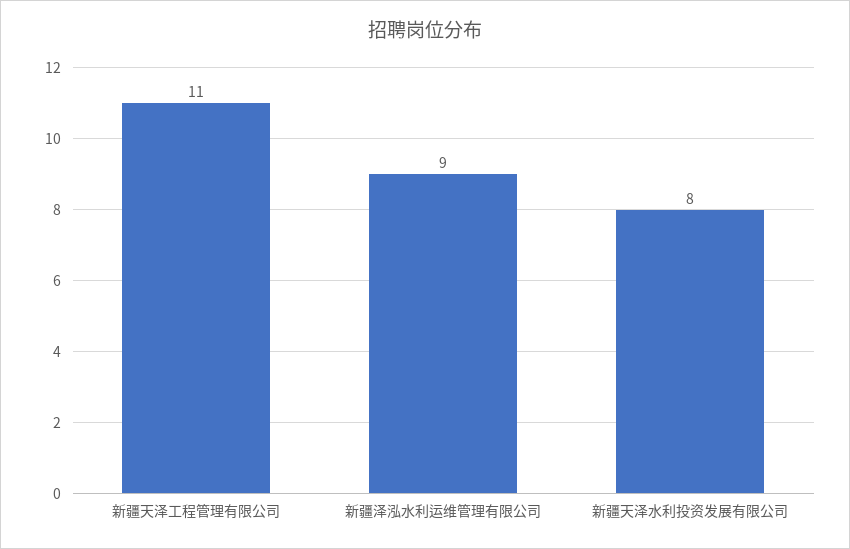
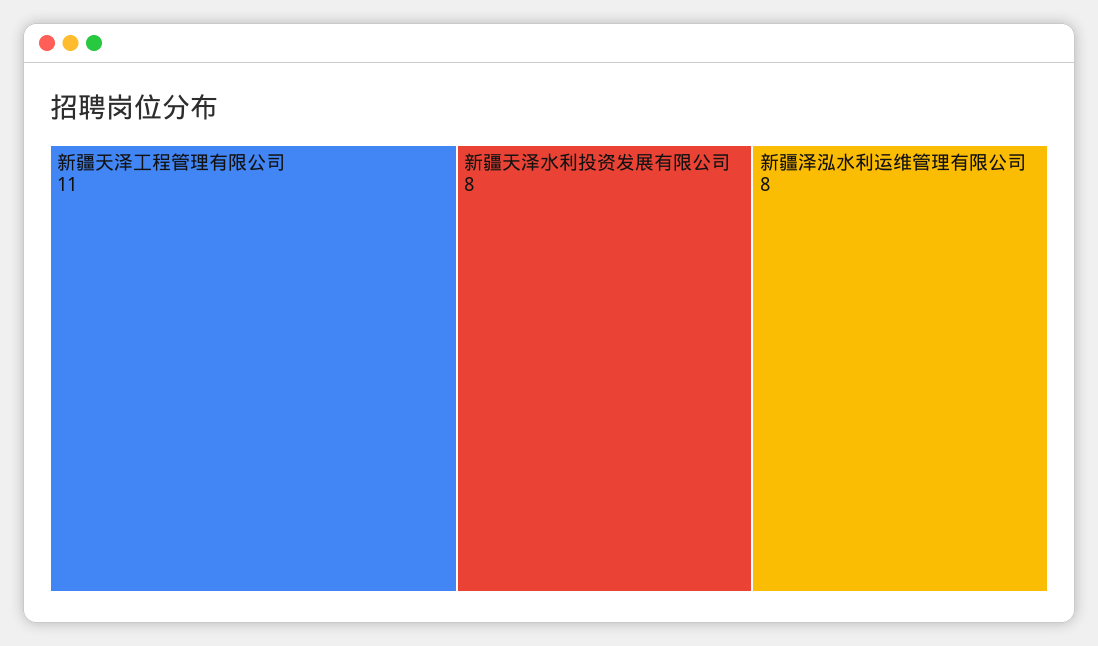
  {
    "新疆天泽工程管理有限公司": 11,
-   "新疆泽泓水利运维管理有限公司": 9,
+   "新疆泽泓水利运维管理有限公司": 8,
    "新疆天泽水利投资发展有限公司": 8
  }

